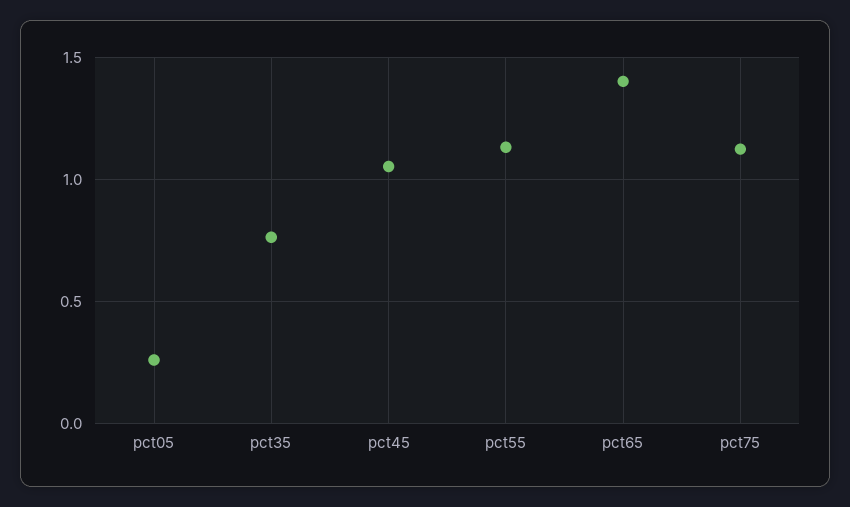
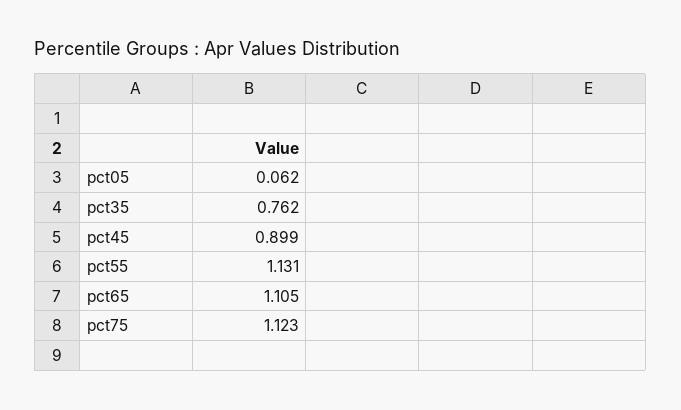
  {
-   "pct05": 0.25,
+   "pct05": 0.062,
    "pct35": 0.762,
-   "pct45": 1.05,
+   "pct45": 0.899,
    "pct55": 1.131,
-   "pct65": 1.4,
+   "pct65": 1.105,
    "pct75": 1.123
  }

